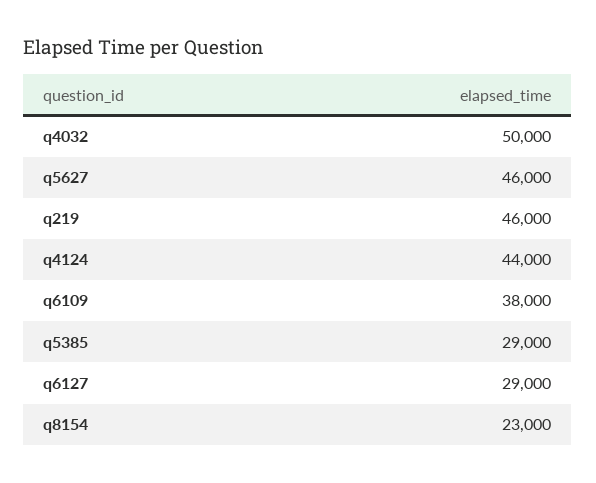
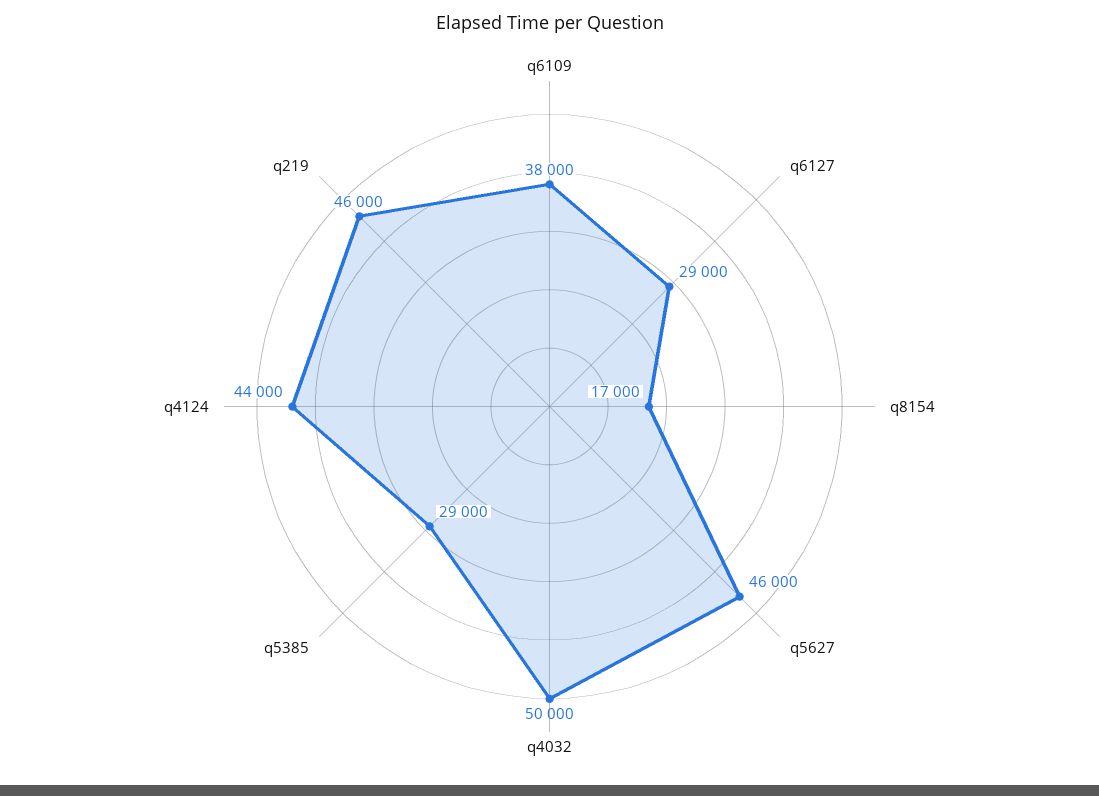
  {
    "q4032": 50000,
    "q5627": 46000,
    "q219": 46000,
    "q4124": 44000,
    "q6109": 38000,
    "q5385": 29000,
    "q6127": 29000,
-   "q8154": 23000
+   "q8154": 17000
  }

